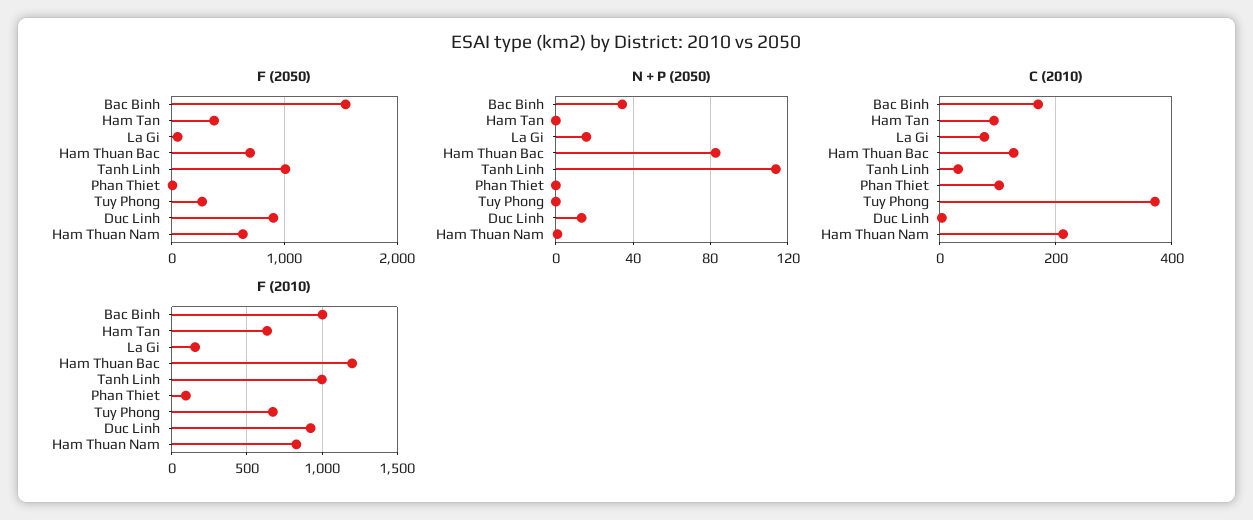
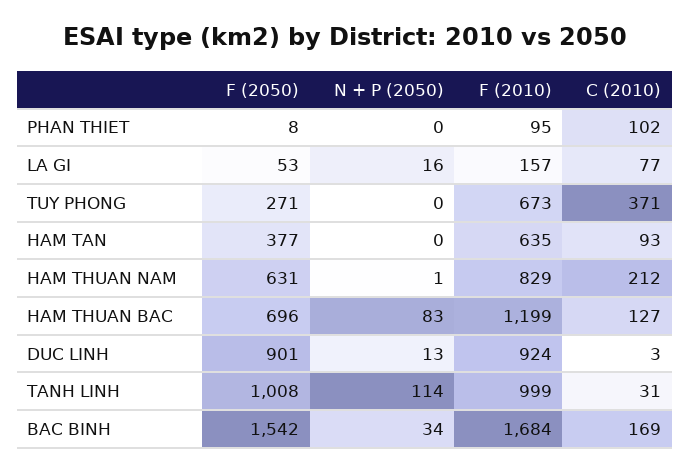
  {
    "F (2050)": {
      "Bac Binh": 1542,
      "Ham Tan": 377,
      "La Gi": 53,
      "Ham Thuan Bac": 696,
      "Tanh Linh": 1008,
      "Phan Thiet": 8,
      "Tuy Phong": 271,
      "Duc Linh": 901,
      "Ham Thuan Nam": 631
    },
    "N + P (2050)": {
      "Bac Binh": 34,
      "Ham Tan": 0,
      "La Gi": 16,
      "Ham Thuan Bac": 83,
      "Tanh Linh": 114,
      "Phan Thiet": 0,
      "Tuy Phong": 0,
      "Duc Linh": 13,
      "Ham Thuan Nam": 1
    },
    "C (2010)": {
      "Bac Binh": 169,
      "Ham Tan": 93,
      "La Gi": 77,
      "Ham Thuan Bac": 127,
      "Tanh Linh": 31,
      "Phan Thiet": 102,
      "Tuy Phong": 371,
      "Duc Linh": 3,
      "Ham Thuan Nam": 212
    },
    "F (2010)": {
-     "Bac Binh": 1000,
+     "Bac Binh": 1684,
      "Ham Tan": 635,
      "La Gi": 157,
      "Ham Thuan Bac": 1199,
      "Tanh Linh": 999,
      "Phan Thiet": 95,
      "Tuy Phong": 673,
      "Duc Linh": 924,
      "Ham Thuan Nam": 829
    }
  }

